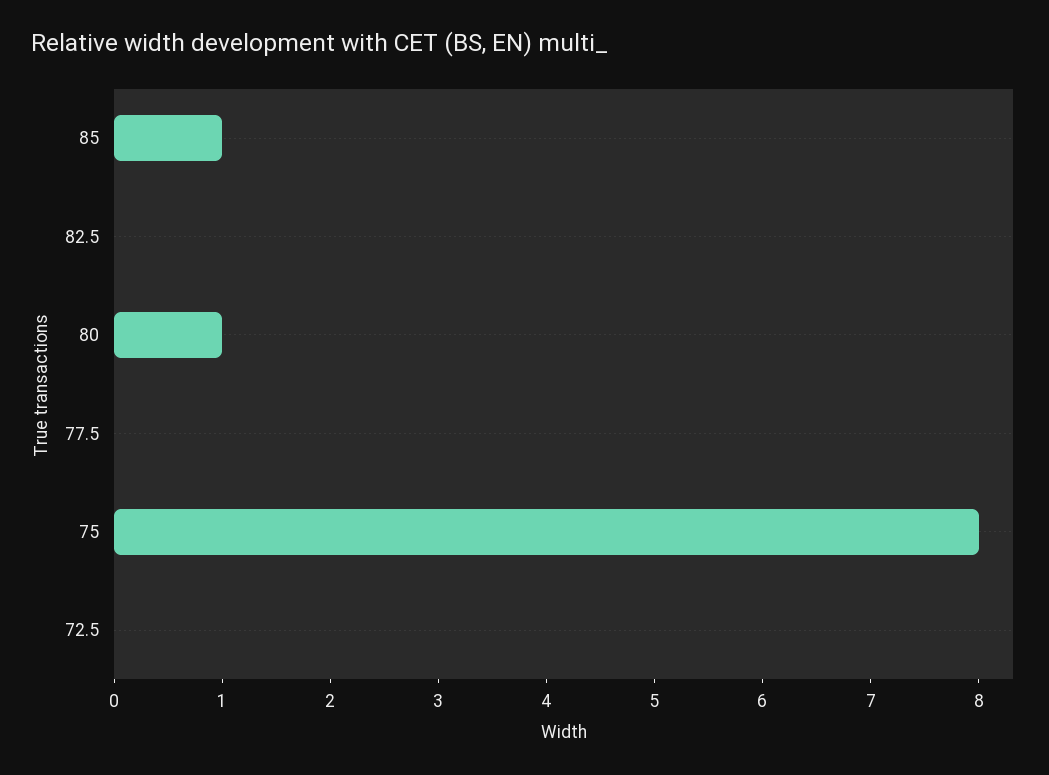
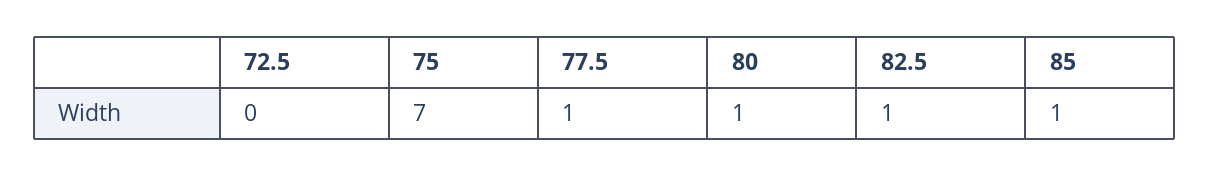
  {
    "85": 1,
-   "82.5": 0,
+   "82.5": 1,
    "80": 1,
-   "77.5": 0,
+   "77.5": 1,
-   "75": 8,
+   "75": 7,
    "72.5": 0
  }

